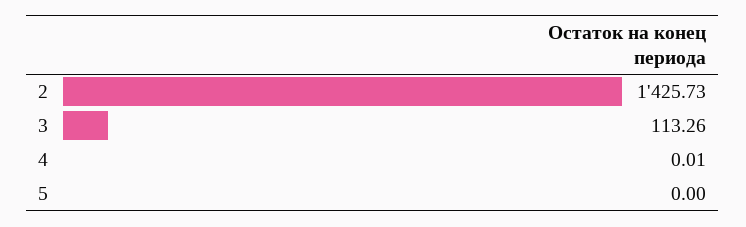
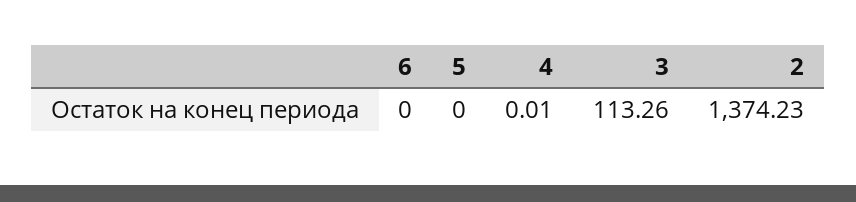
  {
-   "2": 1425.73,
+   "2": 1374.23,
    "3": 113.26,
    "4": 0.01,
-   "5": 0
+   "5": 0,
+   "6": 0
  }

